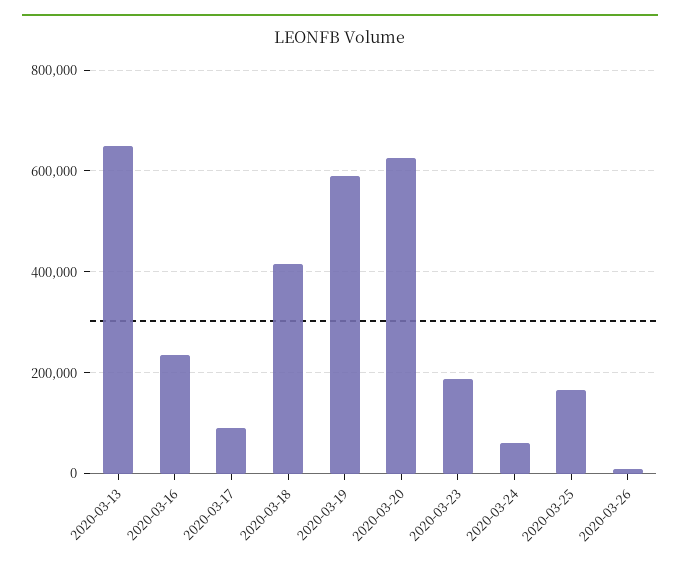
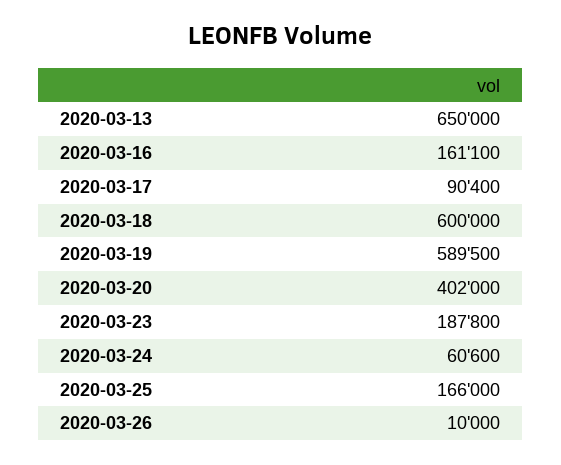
  {
    "2020-03-13": 650000,
-   "2020-03-16": 240000,
+   "2020-03-16": 161100,
    "2020-03-17": 90400,
-   "2020-03-18": 420000,
+   "2020-03-18": 600000,
    "2020-03-19": 589500,
-   "2020-03-20": 620000,
+   "2020-03-20": 402000,
    "2020-03-23": 187800,
    "2020-03-24": 60600,
    "2020-03-25": 166000,
    "2020-03-26": 10000
  }

